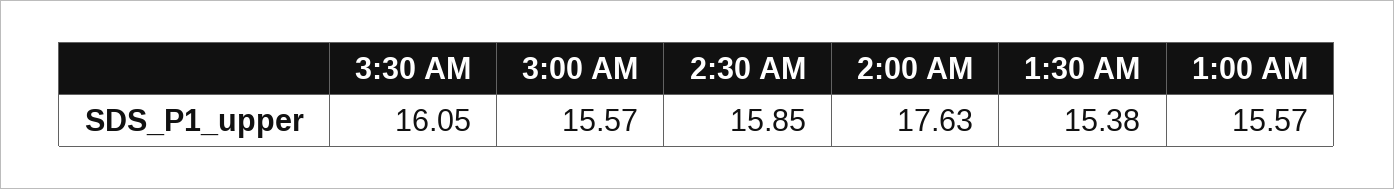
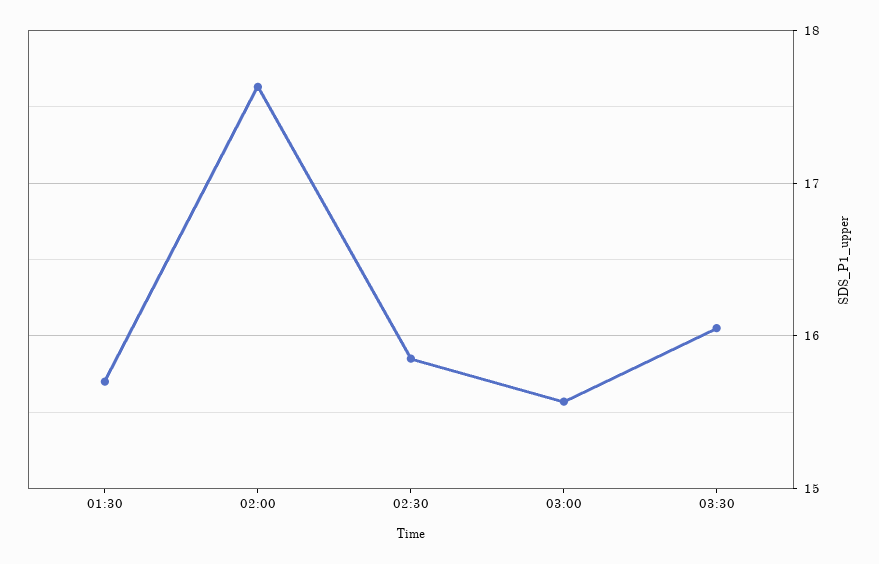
  {
    "3:30 AM": 16.05,
    "3:00 AM": 15.57,
    "2:30 AM": 15.85,
    "2:00 AM": 17.63,
-   "1:30 AM": 15.38,
+   "1:30 AM": 15.7
-   "1:00 AM": 15.57
  }

